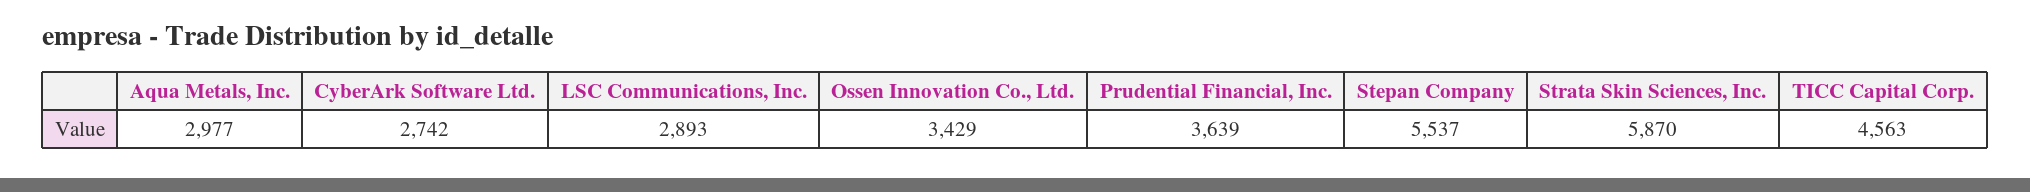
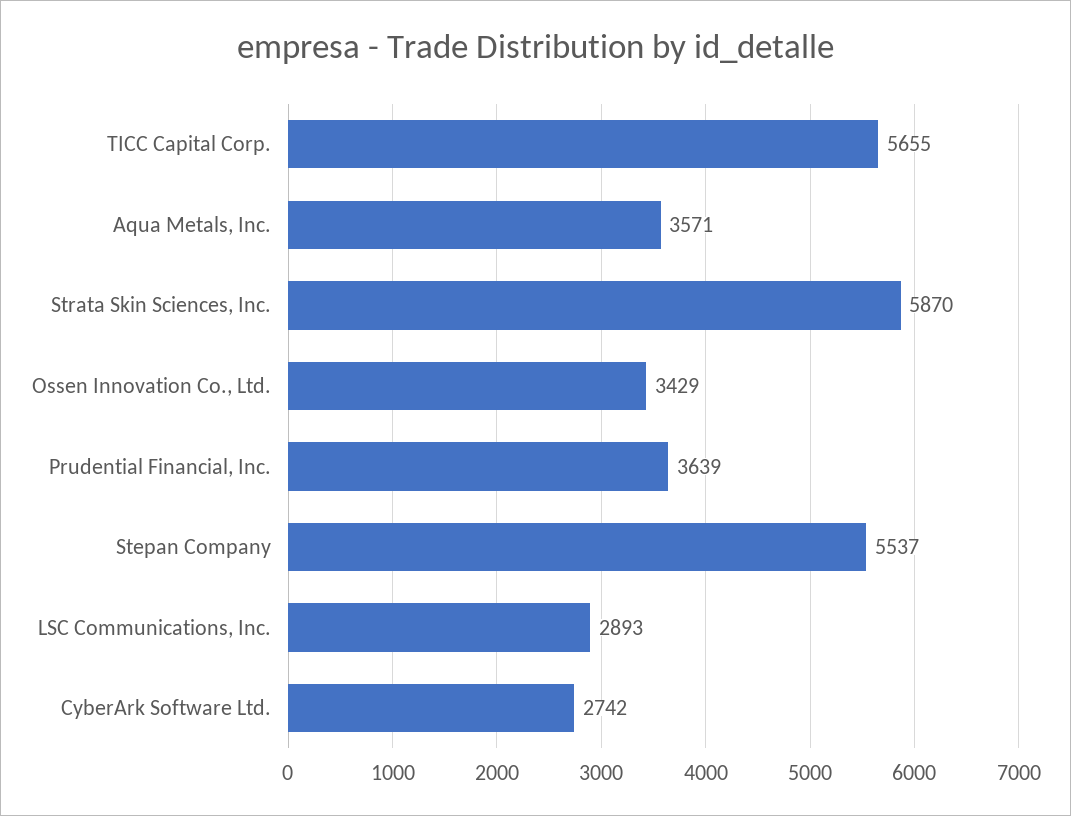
  {
-   "Aqua Metals, Inc.": 2977,
+   "Aqua Metals, Inc.": 3571,
    "CyberArk Software Ltd.": 2742,
    "LSC Communications, Inc.": 2893,
    "Ossen Innovation Co., Ltd.": 3429,
    "Prudential Financial, Inc.": 3639,
    "Stepan Company": 5537,
    "Strata Skin Sciences, Inc.": 5870,
-   "TICC Capital Corp.": 4563
+   "TICC Capital Corp.": 5655
  }

